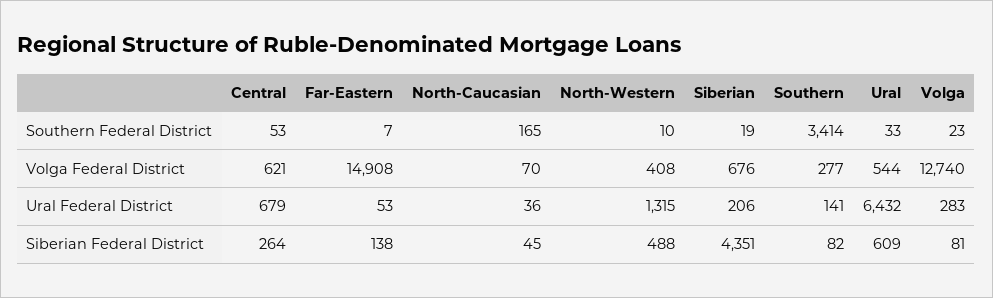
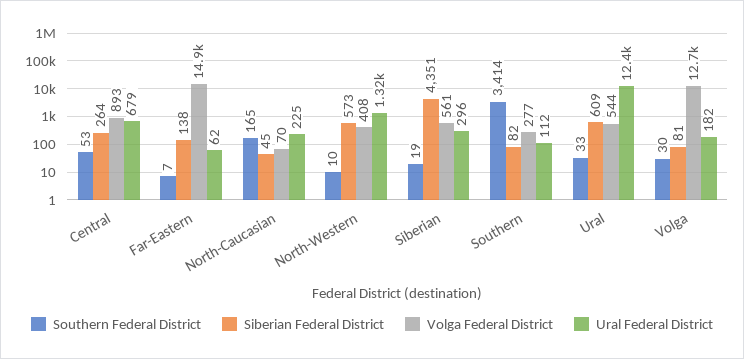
  {
    "Southern Federal District": {
      "Central": 53,
      "Far-Eastern": 7,
      "North-Caucasian": 165,
      "North-Western": 10,
      "Siberian": 19,
      "Southern": 3414,
      "Ural": 33,
-     "Volga": 23
+     "Volga": 30
    },
    "Volga Federal District": {
-     "Central": 621,
+     "Central": 893,
      "Far-Eastern": 14908,
      "North-Caucasian": 70,
      "North-Western": 408,
-     "Siberian": 676,
+     "Siberian": 561,
      "Southern": 277,
      "Ural": 544,
      "Volga": 12740
    },
    "Ural Federal District": {
      "Central": 679,
-     "Far-Eastern": 53,
+     "Far-Eastern": 62,
-     "North-Caucasian": 36,
+     "North-Caucasian": 225,
      "North-Western": 1315,
-     "Siberian": 206,
+     "Siberian": 296,
-     "Southern": 141,
+     "Southern": 112,
-     "Ural": 6432,
+     "Ural": 12400,
-     "Volga": 283
+     "Volga": 182
    },
    "Siberian Federal District": {
      "Central": 264,
      "Far-Eastern": 138,
      "North-Caucasian": 45,
-     "North-Western": 488,
+     "North-Western": 573,
      "Siberian": 4351,
      "Southern": 82,
      "Ural": 609,
      "Volga": 81
    }
  }

